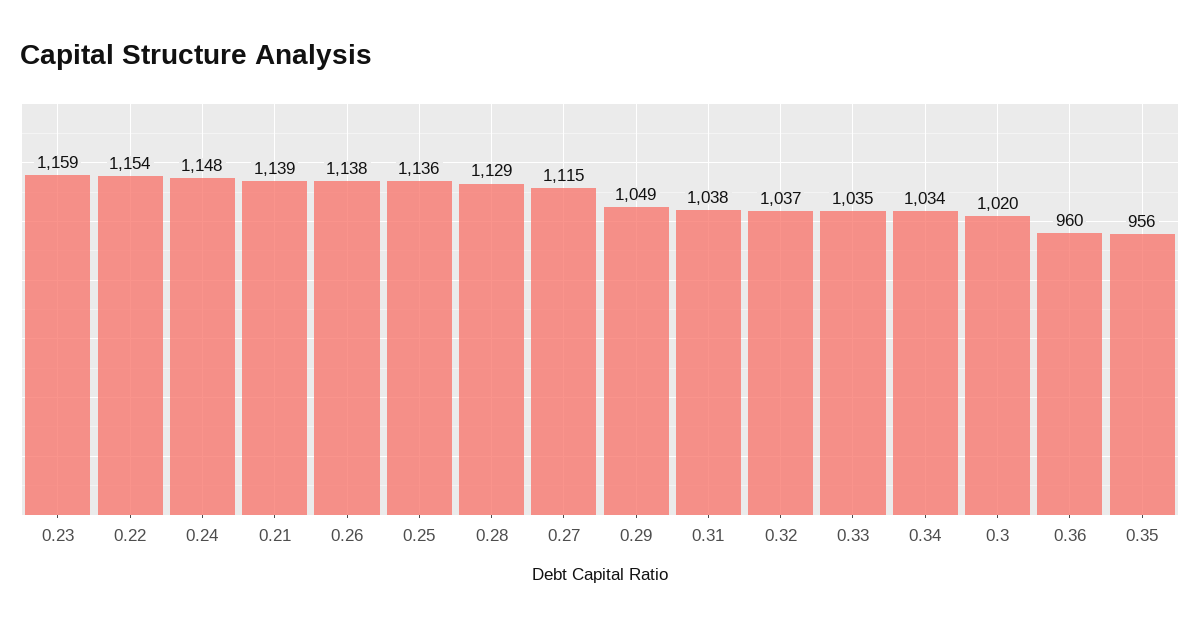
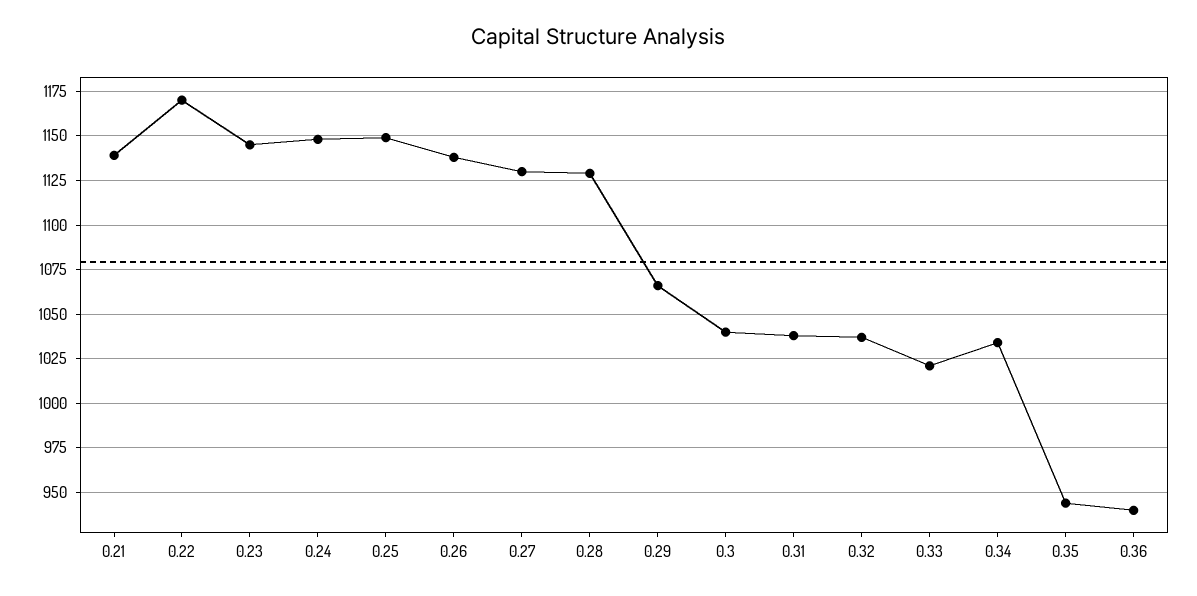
  {
-   "0.23": 1159,
+   "0.23": 1145,
-   "0.22": 1154,
+   "0.22": 1170,
    "0.24": 1148,
    "0.21": 1139,
    "0.26": 1138,
-   "0.25": 1136,
+   "0.25": 1150,
    "0.28": 1129,
-   "0.27": 1115,
+   "0.27": 1130,
-   "0.29": 1049,
+   "0.29": 1065,
    "0.31": 1038,
    "0.32": 1037,
-   "0.33": 1035,
+   "0.33": 1020,
    "0.34": 1034,
-   "0.3": 1020,
+   "0.3": 1040,
-   "0.36": 960,
+   "0.36": 940,
-   "0.35": 956
+   "0.35": 945
  }

